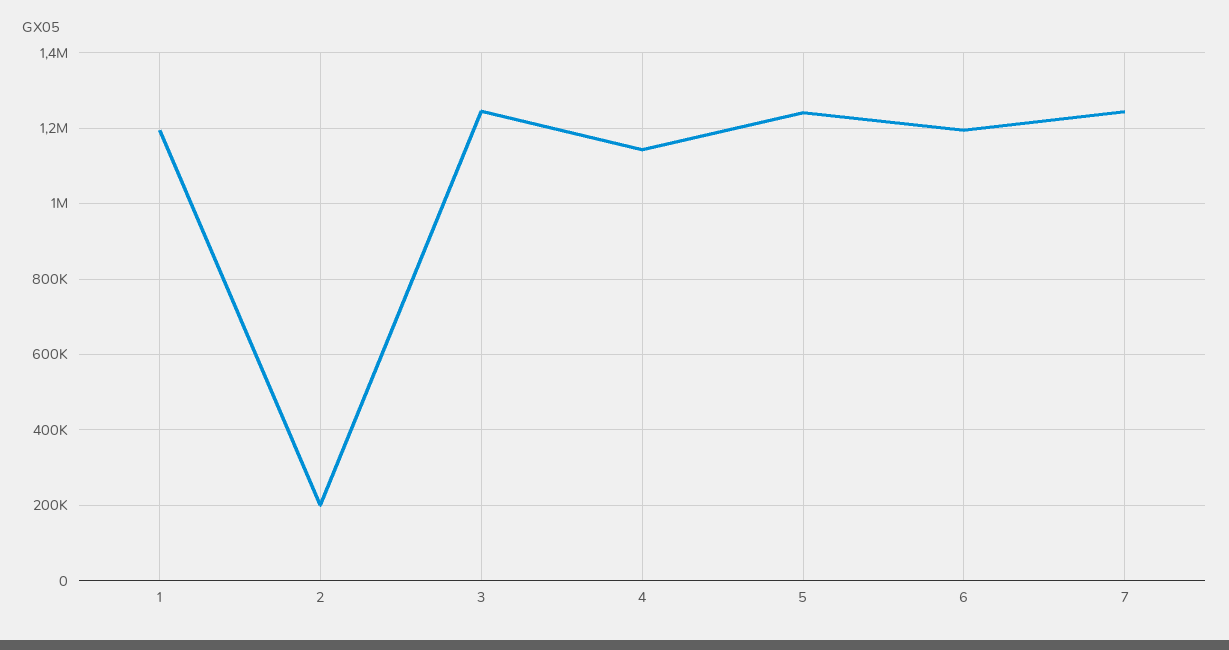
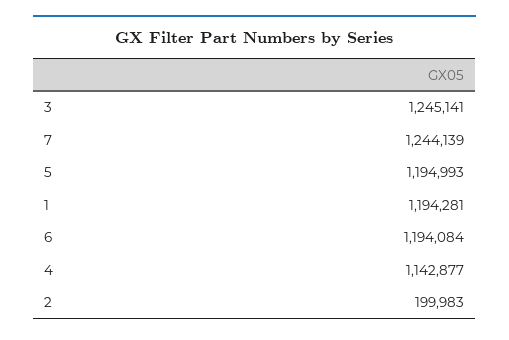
  {
    "1": 1194281,
    "2": 199983,
    "3": 1245141,
    "4": 1142877,
-   "5": 1240000,
+   "5": 1194993,
    "6": 1194084,
    "7": 1244139
  }

